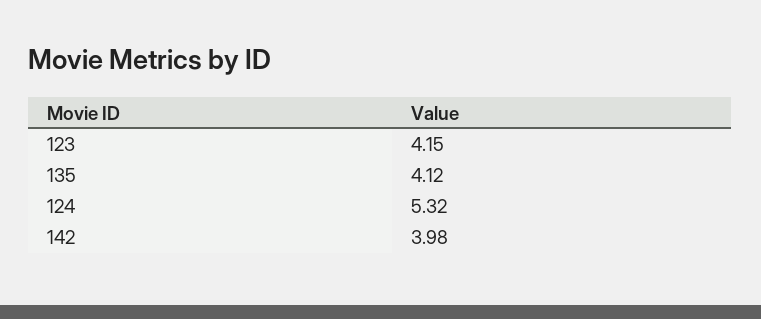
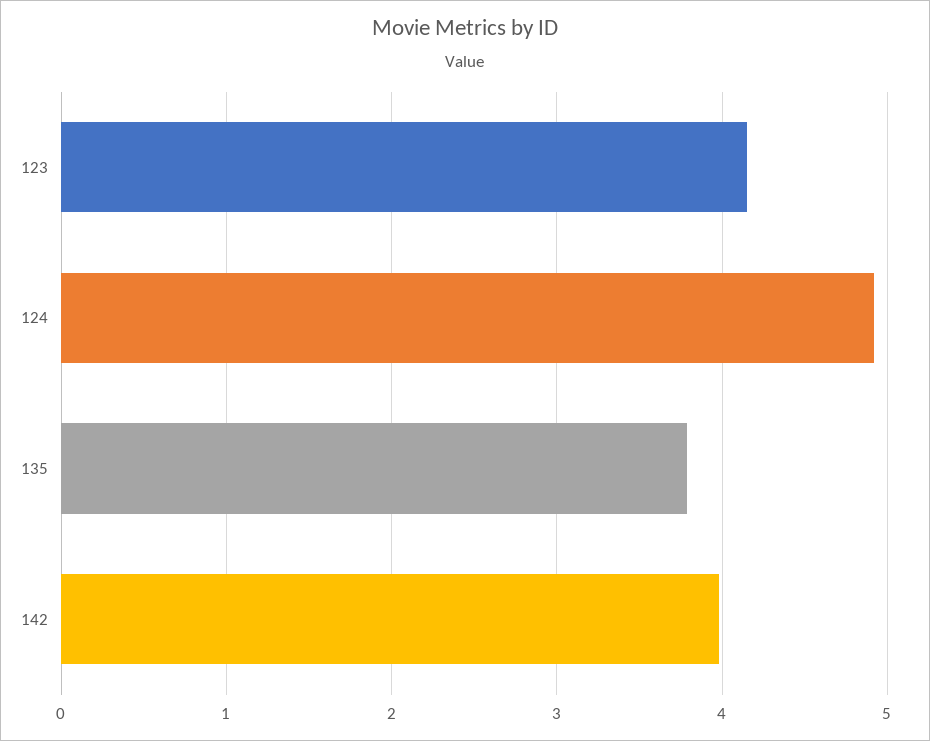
  {
    "123": 4.15,
-   "135": 4.12,
+   "135": 3.8,
-   "124": 5.32,
+   "124": 4.9,
    "142": 3.98
  }

